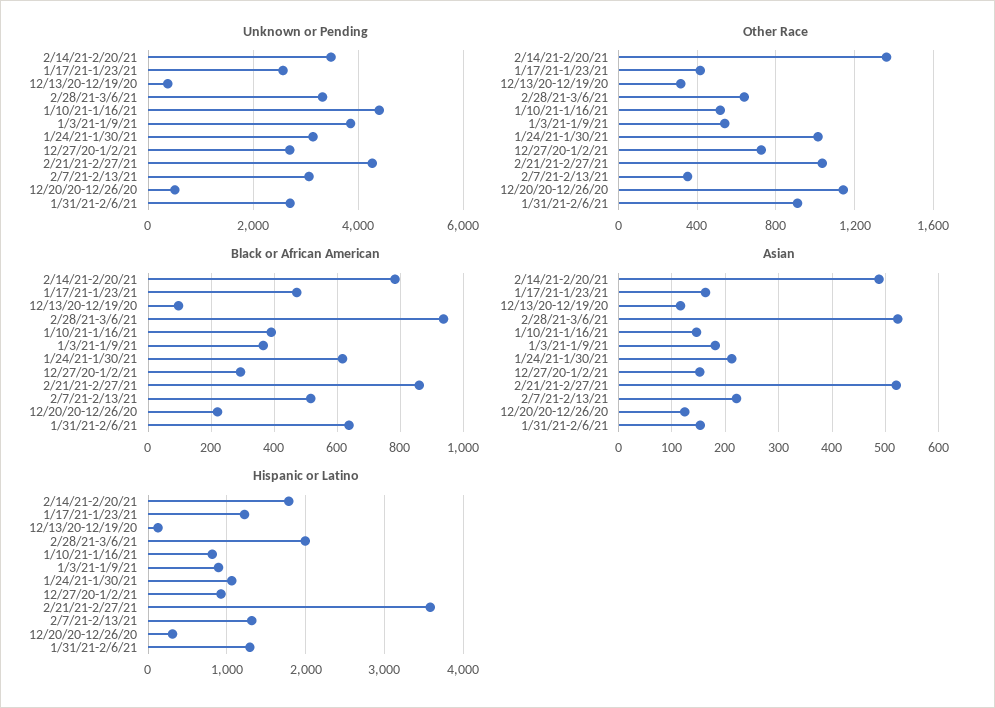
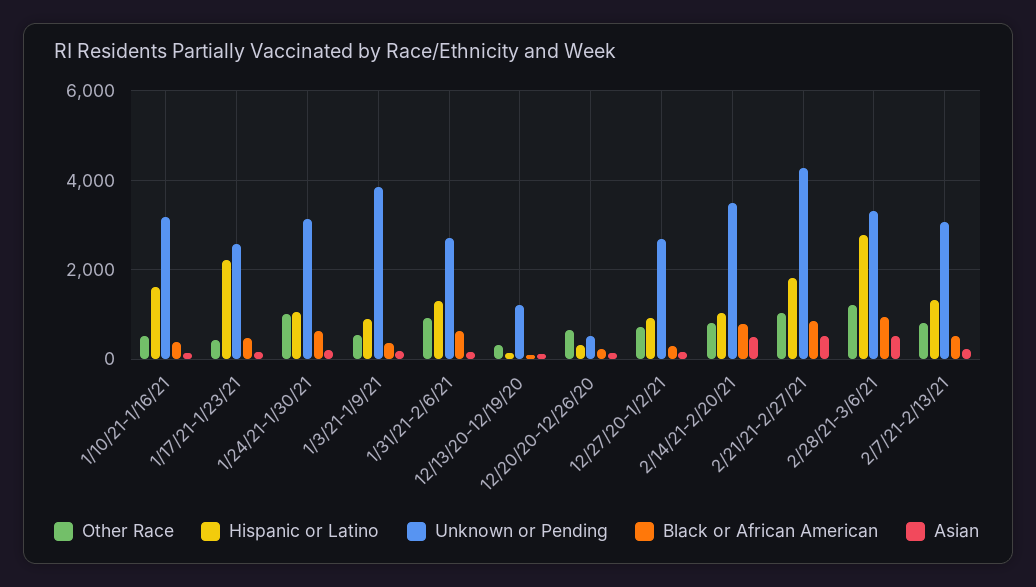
  {
    "Unknown or Pending": {
      "2/14/21-2/20/21": 3400,
      "1/17/21-1/23/21": 2600,
-     "12/13/20-12/19/20": 400,
+     "12/13/20-12/19/20": 1200,
      "2/28/21-3/6/21": 3400,
-     "1/10/21-1/16/21": 4400,
+     "1/10/21-1/16/21": 3200,
      "1/3/21-1/9/21": 3800,
      "1/24/21-1/30/21": 3200,
      "12/27/20-1/2/21": 2600,
      "2/21/21-2/27/21": 4200,
      "2/7/21-2/13/21": 3000,
      "12/20/20-12/26/20": 600,
      "1/31/21-2/6/21": 2800
    },
    "Other Race": {
-     "2/14/21-2/20/21": 1350,
+     "2/14/21-2/20/21": 800,
      "1/17/21-1/23/21": 400,
      "12/13/20-12/19/20": 300,
-     "2/28/21-3/6/21": 650,
+     "2/28/21-3/6/21": 1200,
      "1/10/21-1/16/21": 500,
      "1/3/21-1/9/21": 550,
      "1/24/21-1/30/21": 1000,
      "12/27/20-1/2/21": 750,
      "2/21/21-2/27/21": 1050,
-     "2/7/21-2/13/21": 350,
+     "2/7/21-2/13/21": 800,
-     "12/20/20-12/26/20": 1150,
+     "12/20/20-12/26/20": 600,
      "1/31/21-2/6/21": 900
    },
    "Black or African American": {
      "2/14/21-2/20/21": 780,
      "1/17/21-1/23/21": 480,
      "12/13/20-12/19/20": 100,
      "2/28/21-3/6/21": 940,
      "1/10/21-1/16/21": 400,
      "1/3/21-1/9/21": 360,
      "1/24/21-1/30/21": 620,
      "12/27/20-1/2/21": 300,
      "2/21/21-2/27/21": 860,
      "2/7/21-2/13/21": 520,
      "12/20/20-12/26/20": 220,
      "1/31/21-2/6/21": 640
    },
    "Asian": {
      "2/14/21-2/20/21": 480,
      "1/17/21-1/23/21": 160,
      "12/13/20-12/19/20": 120,
      "2/28/21-3/6/21": 520,
      "1/10/21-1/16/21": 140,
      "1/3/21-1/9/21": 180,
      "1/24/21-1/30/21": 220,
      "12/27/20-1/2/21": 160,
      "2/21/21-2/27/21": 520,
      "2/7/21-2/13/21": 220,
      "12/20/20-12/26/20": 120,
      "1/31/21-2/6/21": 160
    },
    "Hispanic or Latino": {
-     "2/14/21-2/20/21": 1800,
+     "2/14/21-2/20/21": 1000,
-     "1/17/21-1/23/21": 1200,
+     "1/17/21-1/23/21": 2200,
      "12/13/20-12/19/20": 100,
-     "2/28/21-3/6/21": 2000,
+     "2/28/21-3/6/21": 2800,
-     "1/10/21-1/16/21": 800,
+     "1/10/21-1/16/21": 1600,
      "1/3/21-1/9/21": 900,
      "1/24/21-1/30/21": 1100,
      "12/27/20-1/2/21": 900,
-     "2/21/21-2/27/21": 3600,
+     "2/21/21-2/27/21": 1800,
      "2/7/21-2/13/21": 1300,
      "12/20/20-12/26/20": 300,
      "1/31/21-2/6/21": 1300
    }
  }

